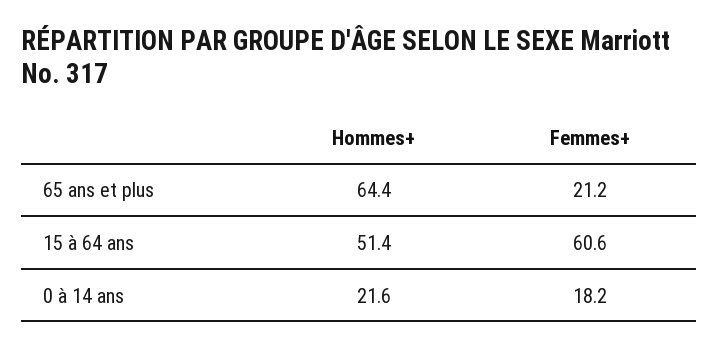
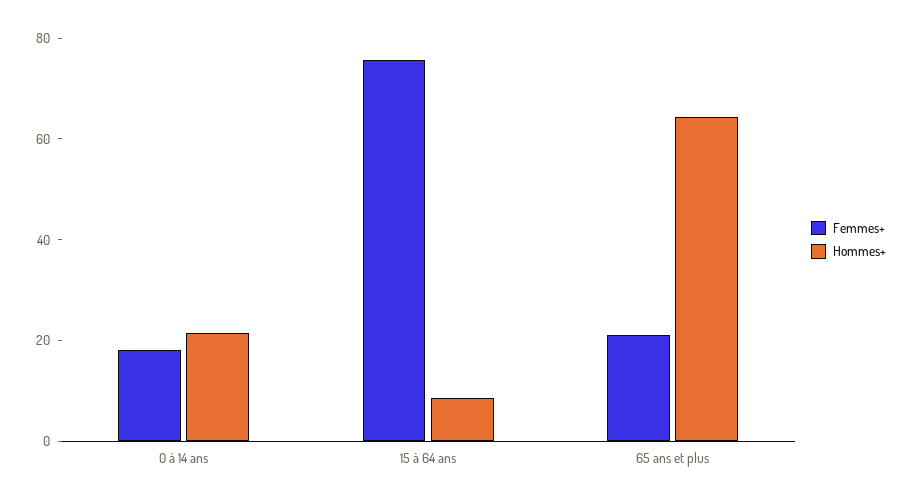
  {
    "Hommes+": {
      "65 ans et plus": 64.4,
-     "15 à 64 ans": 51.4,
+     "15 à 64 ans": 10,
      "0 à 14 ans": 21.6
    },
    "Femmes+": {
      "65 ans et plus": 21.2,
-     "15 à 64 ans": 60.6,
+     "15 à 64 ans": 75,
      "0 à 14 ans": 18.2
    }
  }

